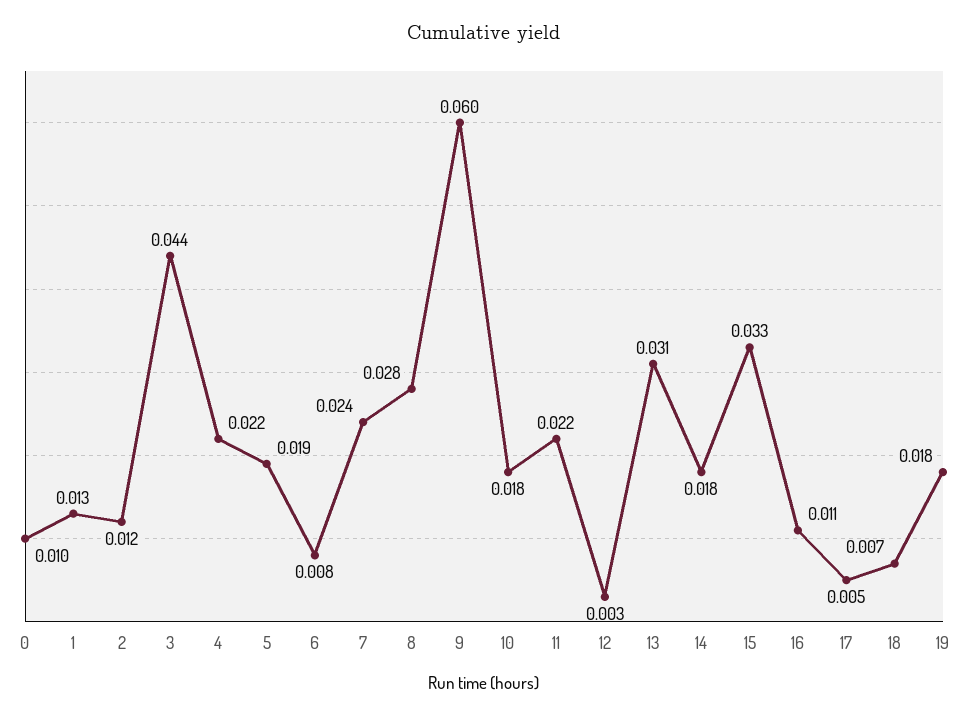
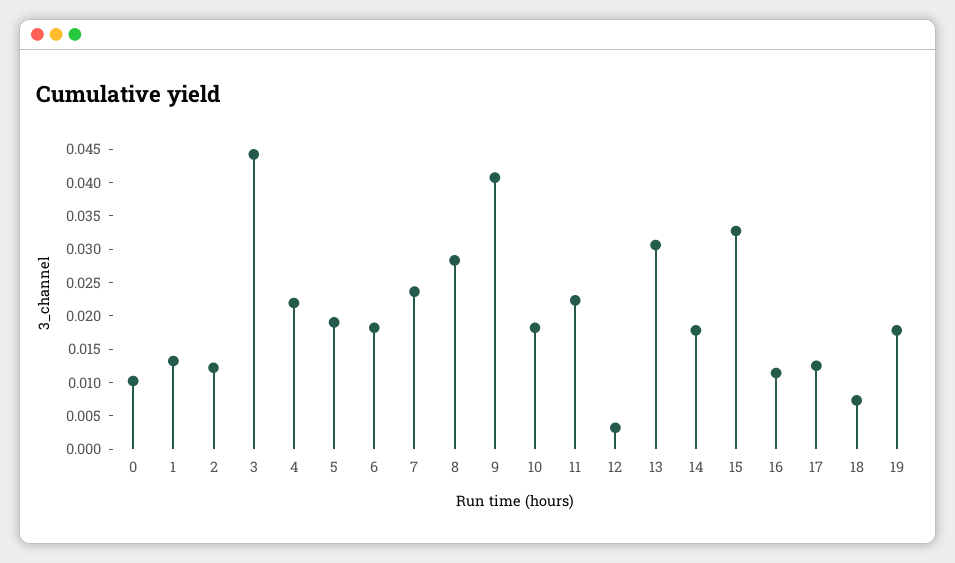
  {
    "0": 0.01,
    "1": 0.013,
    "2": 0.012,
    "3": 0.044,
    "4": 0.022,
    "5": 0.019,
-   "6": 0.008,
+   "6": 0.0175,
    "7": 0.024,
    "8": 0.028,
-   "9": 0.06,
+   "9": 0.04,
    "10": 0.018,
    "11": 0.022,
    "12": 0.003,
    "13": 0.031,
    "14": 0.018,
    "15": 0.033,
    "16": 0.011,
-   "17": 0.005,
+   "17": 0.0125,
    "18": 0.007,
    "19": 0.018
  }

